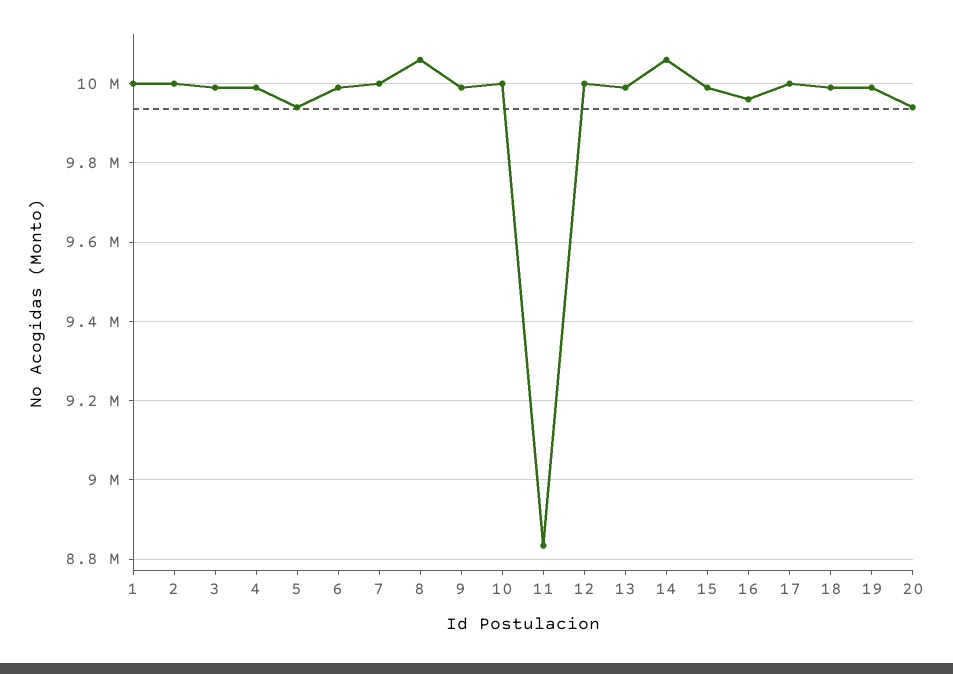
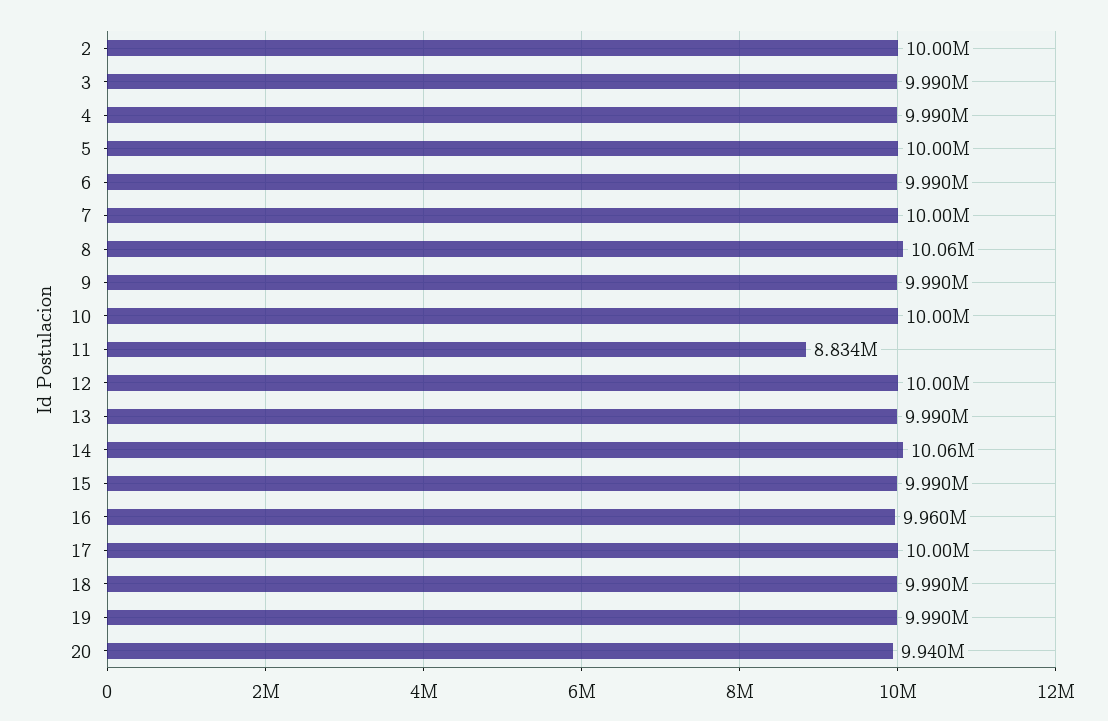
  {
-   "1": 10000000,
    "2": 10000000,
    "3": 9990000,
    "4": 9990000,
-   "5": 9940000,
+   "5": 10000000,
    "6": 9990000,
    "7": 10000000,
    "8": 10060000,
    "9": 9990000,
    "10": 10000000,
    "11": 8834000,
    "12": 10000000,
    "13": 9990000,
    "14": 10060000,
    "15": 9990000,
    "16": 9960000,
    "17": 10000000,
    "18": 9990000,
    "19": 9990000,
    "20": 9940000
  }

